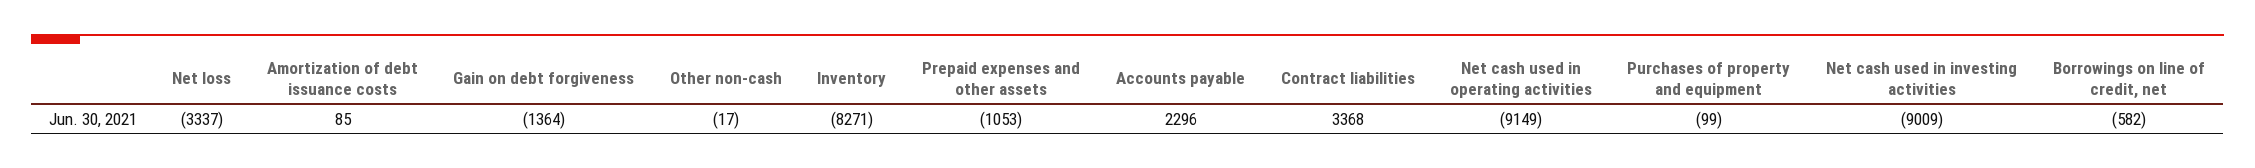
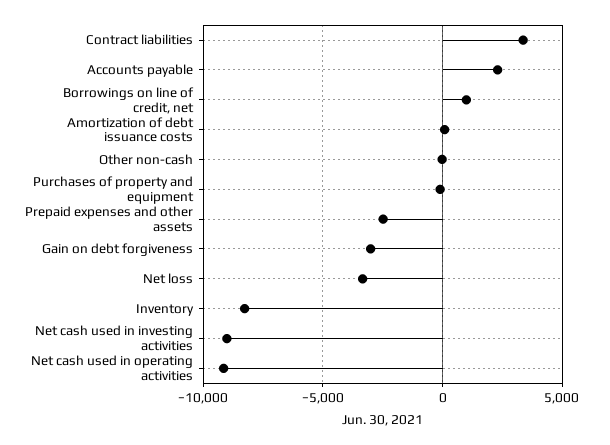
  {
    "Net loss": -3337,
    "Amortization of debt issuance costs": 85,
-   "Gain on debt forgiveness": -1364,
+   "Gain on debt forgiveness": -3000,
    "Other non-cash": -17,
    "Inventory": -8271,
-   "Prepaid expenses and other assets": -1053,
+   "Prepaid expenses and other assets": -2500,
    "Accounts payable": 2296,
    "Contract liabilities": 3368,
    "Net cash used in operating activities": -9149,
    "Purchases of property and equipment": -99,
    "Net cash used in investing activities": -9009,
-   "Borrowings on line of credit, net": -582
+   "Borrowings on line of credit, net": 1000
  }

